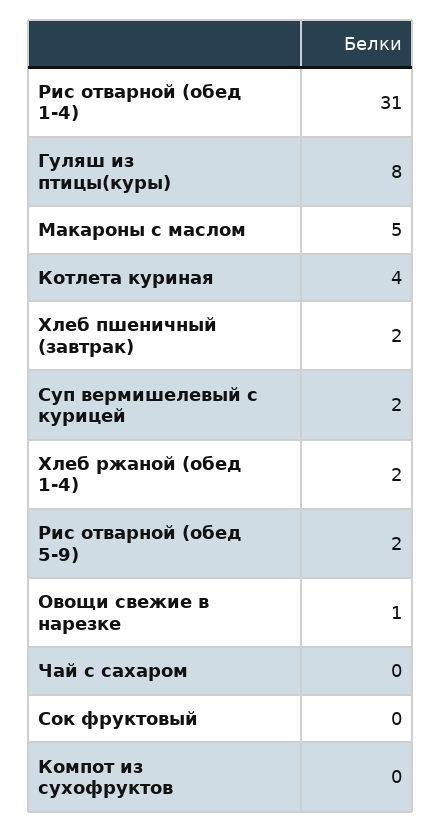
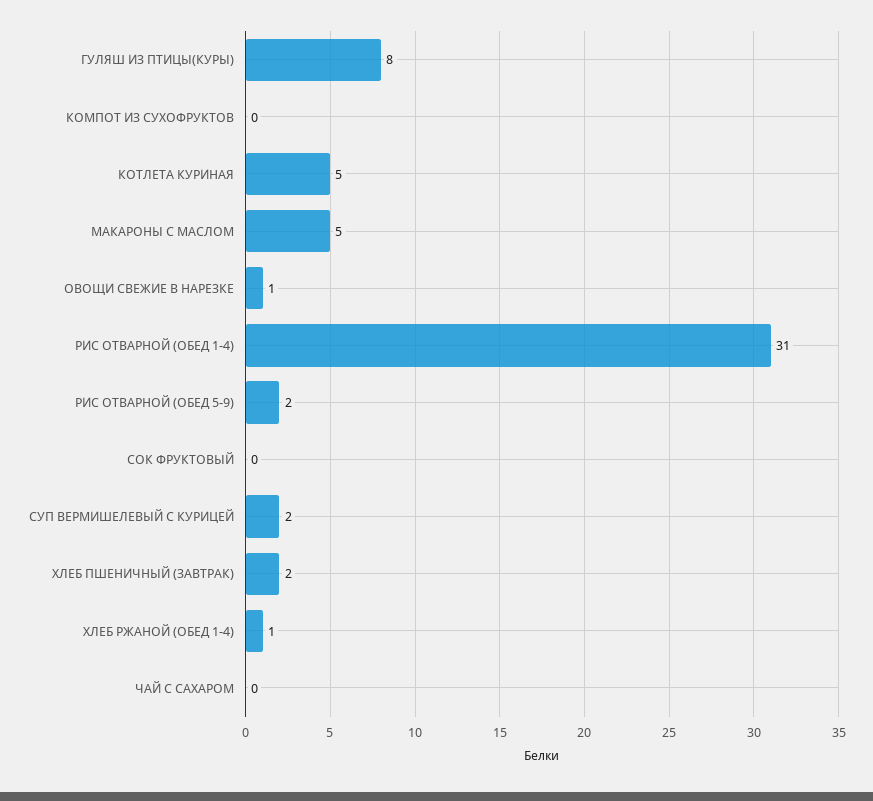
  {
    "Рис отварной (обед 1-4)": 31,
    "Гуляш из птицы(куры)": 8,
    "Макароны с маслом": 5,
-   "Котлета куриная": 4,
+   "Котлета куриная": 5,
    "Хлеб пшеничный (завтрак)": 2,
    "Суп вермишелевый с курицей": 2,
-   "Хлеб ржаной (обед 1-4)": 2,
+   "Хлеб ржаной (обед 1-4)": 1,
    "Рис отварной (обед 5-9)": 2,
    "Овощи свежие в нарезке": 1,
    "Чай с сахаром": 0,
    "Сок фруктовый": 0,
    "Компот из сухофруктов": 0
  }

